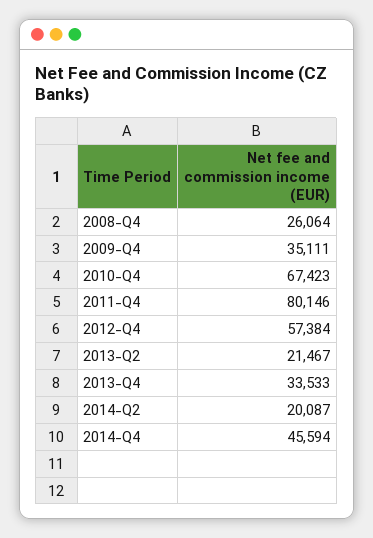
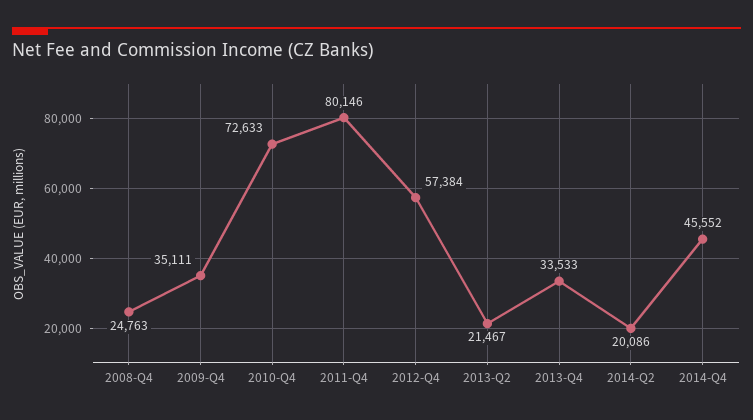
  {
-   "2008-Q4": 26064,
+   "2008-Q4": 24763,
    "2009-Q4": 35111,
-   "2010-Q4": 67423,
+   "2010-Q4": 72633,
    "2011-Q4": 80146,
    "2012-Q4": 57384,
    "2013-Q2": 21467,
    "2013-Q4": 33533,
-   "2014-Q2": 20087,
+   "2014-Q2": 20086,
-   "2014-Q4": 45594
+   "2014-Q4": 45552
  }

